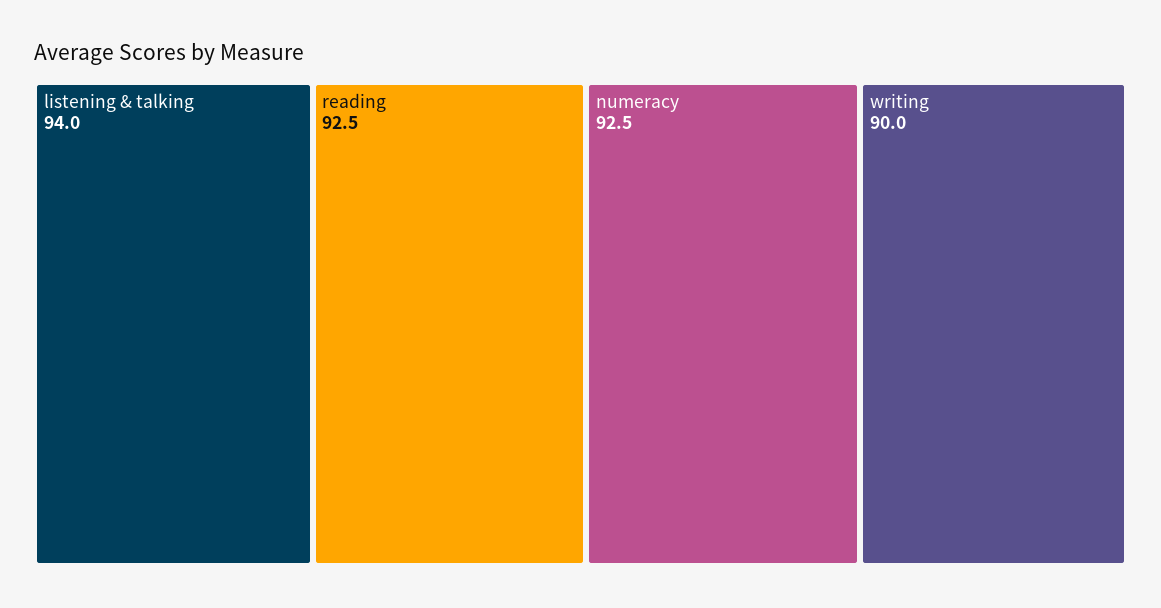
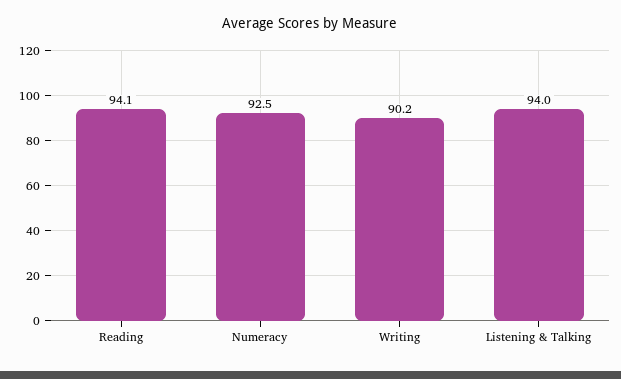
  {
    "listening & talking": 94,
-   "reading": 92.5,
+   "reading": 94.1,
    "numeracy": 92.5,
-   "writing": 90
+   "writing": 90.2
  }

